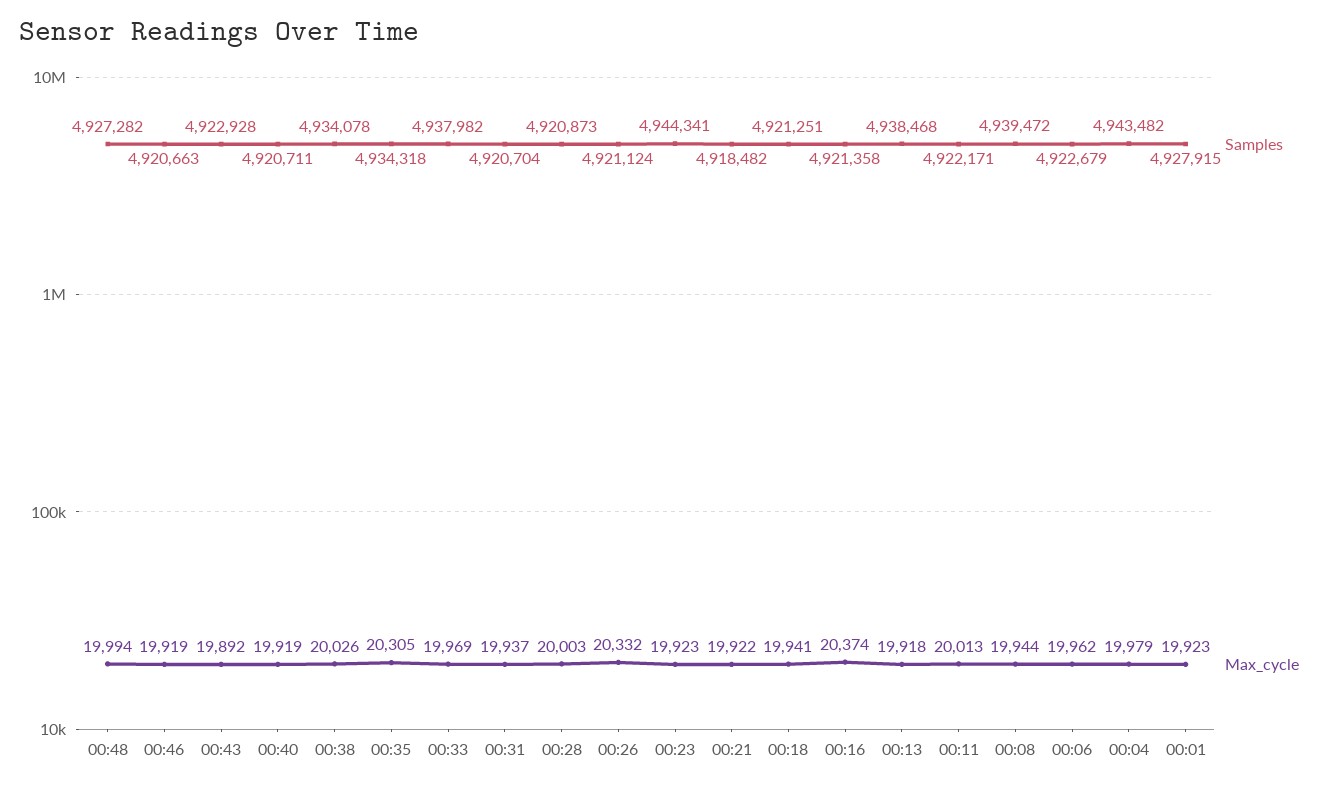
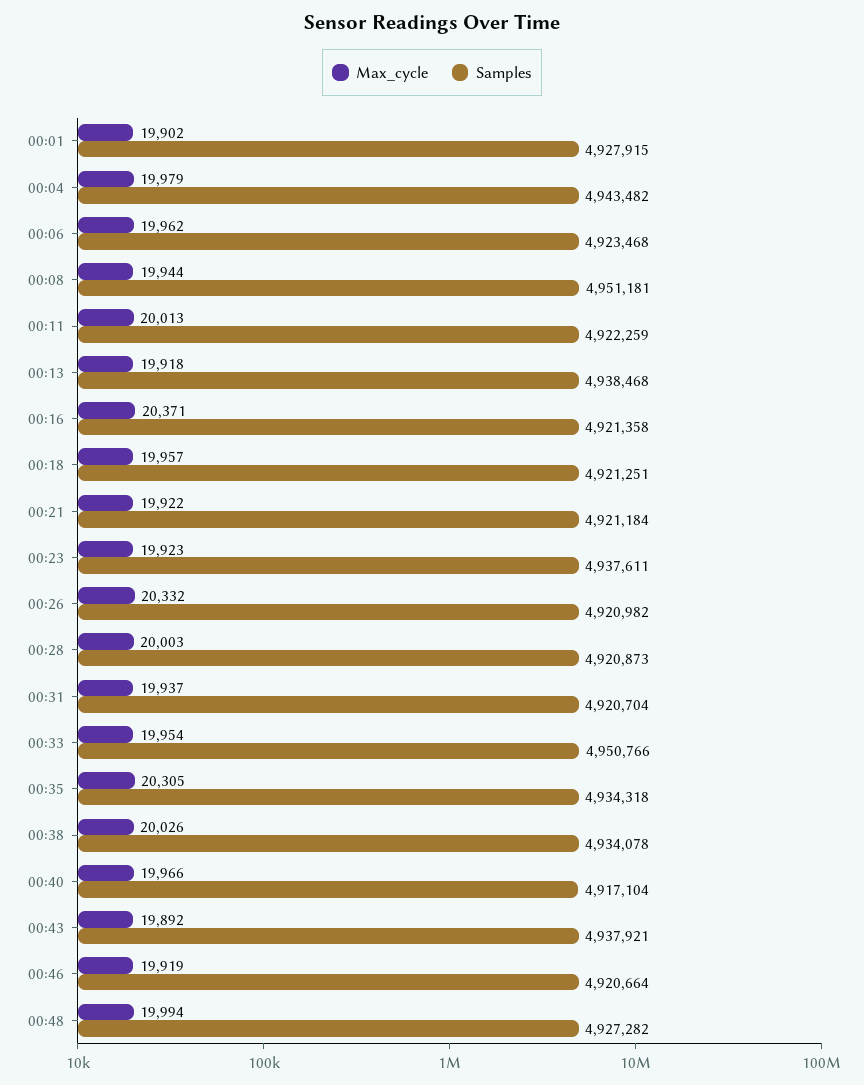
  {
    "Samples": {
      "00:48": 4927282,
-     "00:46": 4920663,
+     "00:46": 4920664,
-     "00:43": 4922928,
+     "00:43": 4937921,
-     "00:40": 4920711,
+     "00:40": 4917104,
      "00:38": 4934078,
      "00:35": 4934318,
-     "00:33": 4937982,
+     "00:33": 4950766,
      "00:31": 4920704,
      "00:28": 4920873,
-     "00:26": 4921124,
+     "00:26": 4920982,
-     "00:23": 4944341,
+     "00:23": 4937611,
-     "00:21": 4918482,
+     "00:21": 4921184,
      "00:18": 4921251,
      "00:16": 4921358,
      "00:13": 4938468,
-     "00:11": 4922171,
+     "00:11": 4922259,
-     "00:08": 4939472,
+     "00:08": 4951181,
-     "00:06": 4922679,
+     "00:06": 4923468,
      "00:04": 4943482,
      "00:01": 4927915
    },
    "Max_cycle": {
      "00:48": 19994,
      "00:46": 19919,
      "00:43": 19892,
-     "00:40": 19919,
+     "00:40": 19966,
      "00:38": 20026,
      "00:35": 20305,
-     "00:33": 19969,
+     "00:33": 19954,
      "00:31": 19937,
      "00:28": 20003,
      "00:26": 20332,
      "00:23": 19923,
      "00:21": 19922,
-     "00:18": 19941,
+     "00:18": 19957,
-     "00:16": 20374,
+     "00:16": 20371,
      "00:13": 19918,
      "00:11": 20013,
      "00:08": 19944,
      "00:06": 19962,
      "00:04": 19979,
-     "00:01": 19923
+     "00:01": 19902
    }
  }

